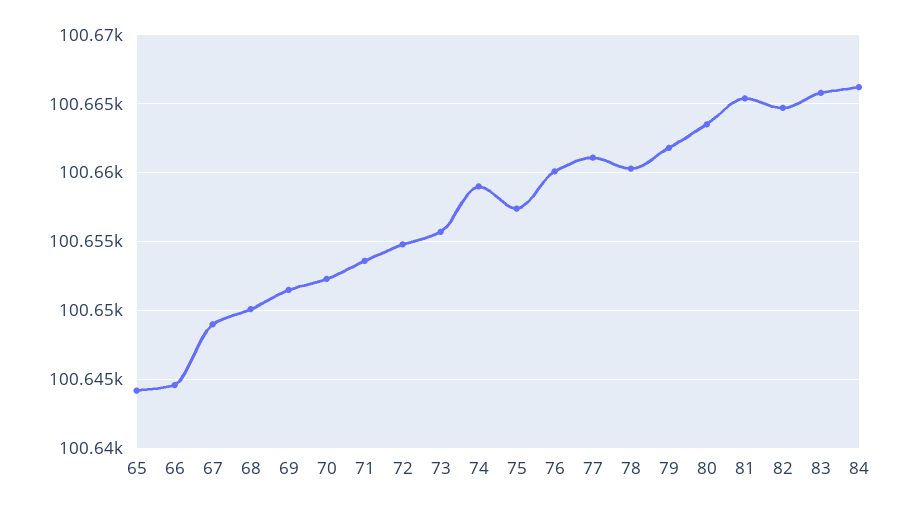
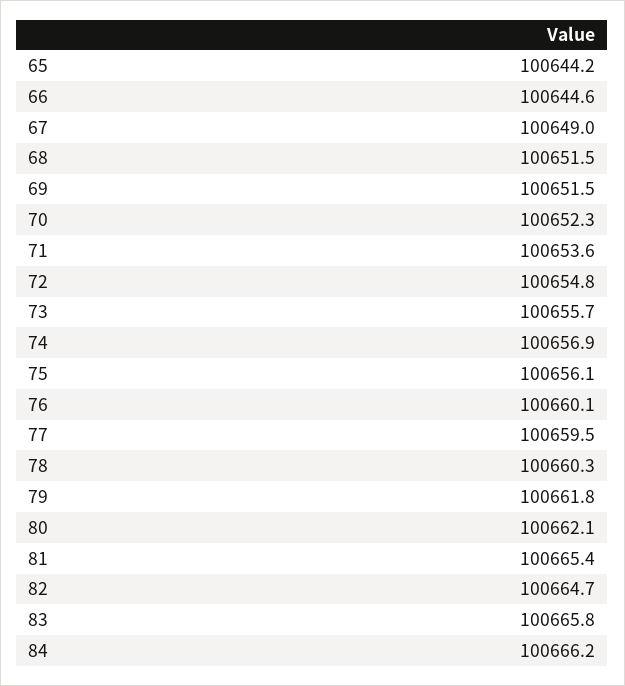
  {
    "65": 100644.2,
    "66": 100644.6,
    "67": 100649,
-   "68": 100650,
+   "68": 100651.5,
    "69": 100651.5,
    "70": 100652.3,
    "71": 100653.6,
    "72": 100654.8,
    "73": 100655.7,
-   "74": 100659,
+   "74": 100656.9,
-   "75": 100657.5,
+   "75": 100656.1,
    "76": 100660.1,
-   "77": 100661,
+   "77": 100659.5,
    "78": 100660.3,
    "79": 100661.8,
-   "80": 100663.5,
+   "80": 100662.1,
    "81": 100665.4,
    "82": 100664.7,
    "83": 100665.8,
    "84": 100666.2
  }

